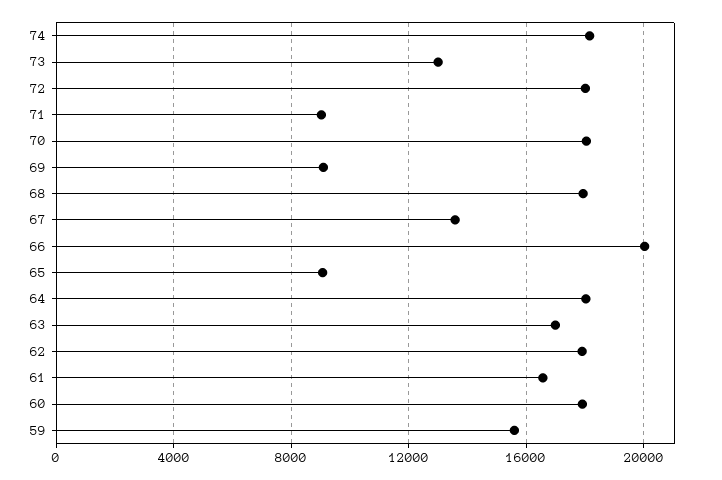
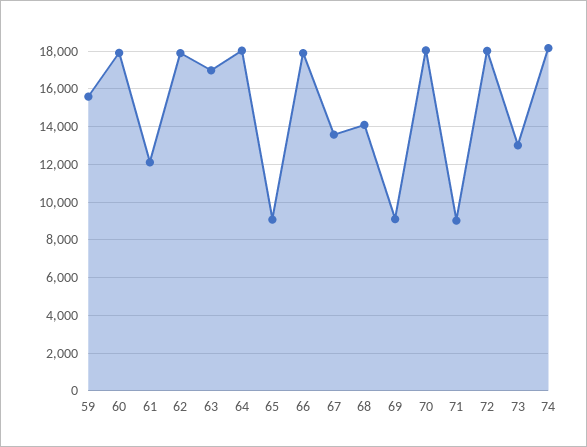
  {
    "74": 18000,
    "73": 13000,
    "72": 18000,
    "71": 9000,
    "70": 18000,
    "69": 9000,
-   "68": 18000,
+   "68": 14000,
    "67": 13500,
-   "66": 20000,
+   "66": 18000,
    "65": 9000,
    "64": 18000,
    "63": 17000,
    "62": 18000,
-   "61": 16500,
+   "61": 12000,
    "60": 18000,
    "59": 15500
  }

